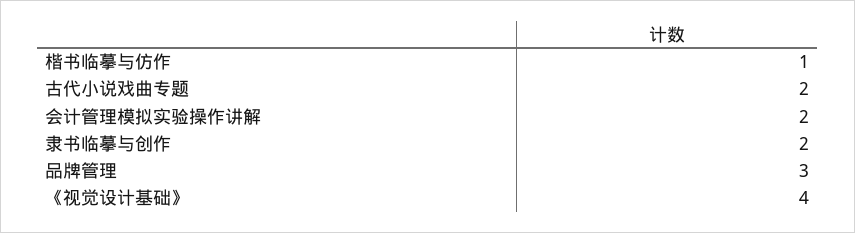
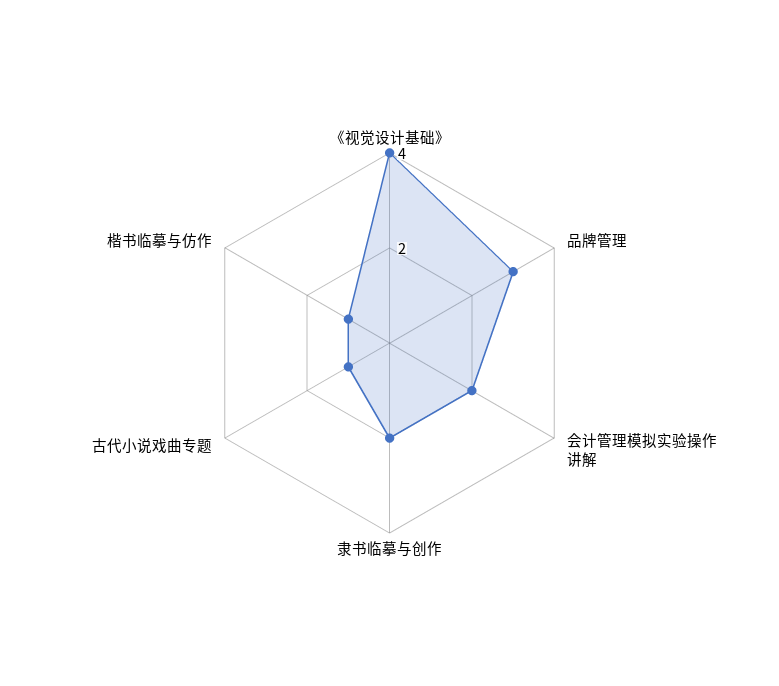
  {
    "楷书临摹与仿作": 1,
-   "古代小说戏曲专题": 2,
+   "古代小说戏曲专题": 1,
    "会计管理模拟实验操作讲解": 2,
    "隶书临摹与创作": 2,
    "品牌管理": 3,
    "《视觉设计基础》": 4
  }

